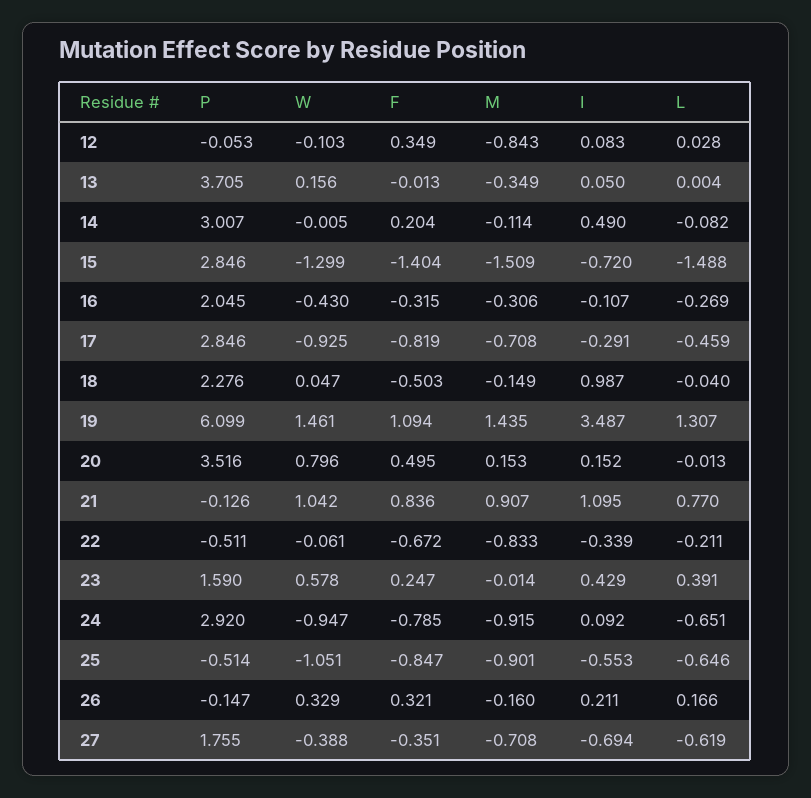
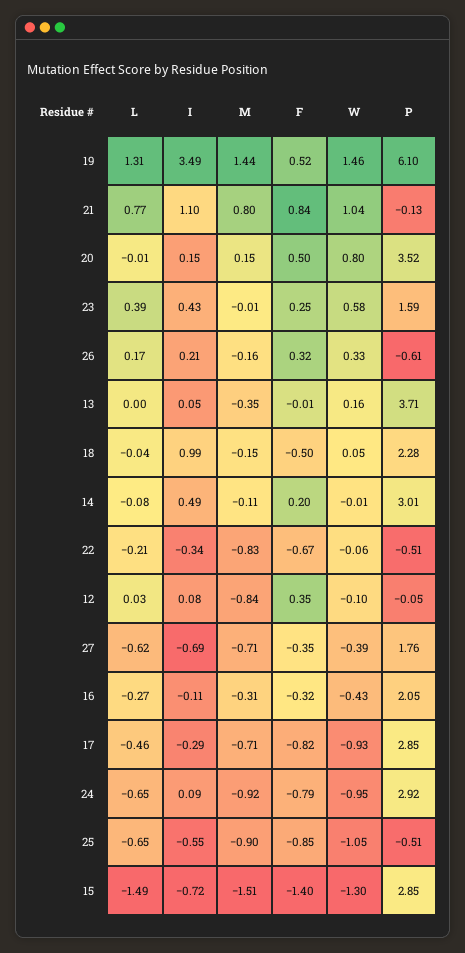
  {
    "P": {
      "12": -0.053,
      "13": 3.705,
      "14": 3.007,
      "15": 2.846,
      "16": 2.045,
      "17": 2.846,
      "18": 2.276,
      "19": 6.099,
      "20": 3.516,
      "21": -0.126,
      "22": -0.511,
      "23": 1.59,
      "24": 2.92,
      "25": -0.514,
-     "26": -0.147,
+     "26": -0.61,
      "27": 1.755
    },
    "W": {
      "12": -0.103,
      "13": 0.156,
      "14": -0.005,
      "15": -1.299,
      "16": -0.43,
      "17": -0.925,
      "18": 0.047,
      "19": 1.461,
      "20": 0.796,
      "21": 1.042,
      "22": -0.061,
      "23": 0.578,
      "24": -0.947,
      "25": -1.051,
      "26": 0.329,
      "27": -0.388
    },
    "F": {
      "12": 0.349,
      "13": -0.013,
      "14": 0.204,
      "15": -1.404,
      "16": -0.315,
      "17": -0.819,
      "18": -0.503,
-     "19": 1.094,
+     "19": 0.52,
      "20": 0.495,
      "21": 0.836,
      "22": -0.672,
      "23": 0.247,
      "24": -0.785,
      "25": -0.847,
      "26": 0.321,
      "27": -0.351
    },
    "M": {
      "12": -0.843,
      "13": -0.349,
      "14": -0.114,
      "15": -1.509,
      "16": -0.306,
      "17": -0.708,
      "18": -0.149,
      "19": 1.435,
      "20": 0.153,
-     "21": 0.907,
+     "21": 0.8,
      "22": -0.833,
      "23": -0.014,
      "24": -0.915,
      "25": -0.901,
      "26": -0.16,
      "27": -0.708
    },
    "I": {
      "12": 0.083,
      "13": 0.05,
      "14": 0.49,
      "15": -0.72,
      "16": -0.107,
      "17": -0.291,
      "18": 0.987,
      "19": 3.487,
      "20": 0.152,
      "21": 1.095,
      "22": -0.339,
      "23": 0.429,
      "24": 0.092,
      "25": -0.553,
      "26": 0.211,
      "27": -0.694
    },
    "L": {
      "12": 0.028,
      "13": 0.004,
      "14": -0.082,
      "15": -1.488,
      "16": -0.269,
      "17": -0.459,
      "18": -0.04,
      "19": 1.307,
      "20": -0.013,
      "21": 0.77,
      "22": -0.211,
      "23": 0.391,
      "24": -0.651,
      "25": -0.646,
      "26": 0.166,
      "27": -0.619
    }
  }

